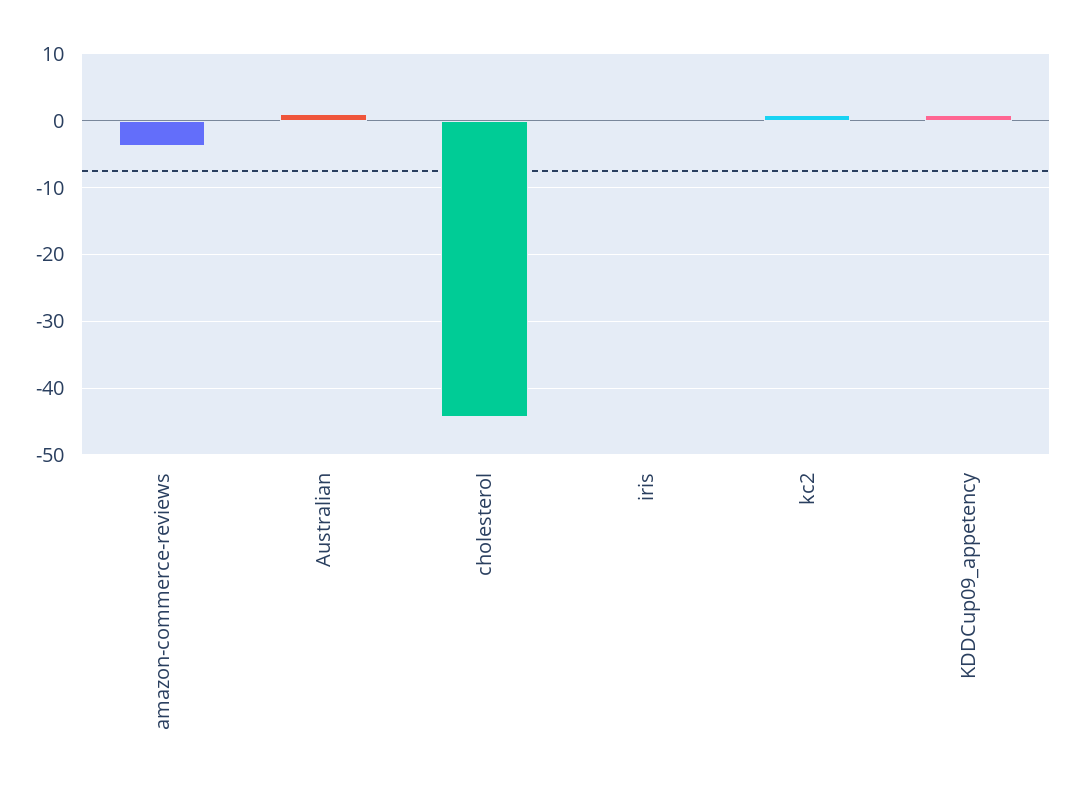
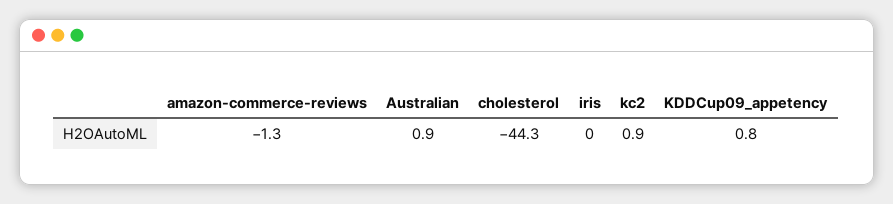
  {
-   "amazon-commerce-reviews": -4,
+   "amazon-commerce-reviews": -1.3,
    "Australian": 0.9,
    "cholesterol": -44.3,
    "iris": 0,
    "kc2": 0.9,
    "KDDCup09_appetency": 0.8
  }

